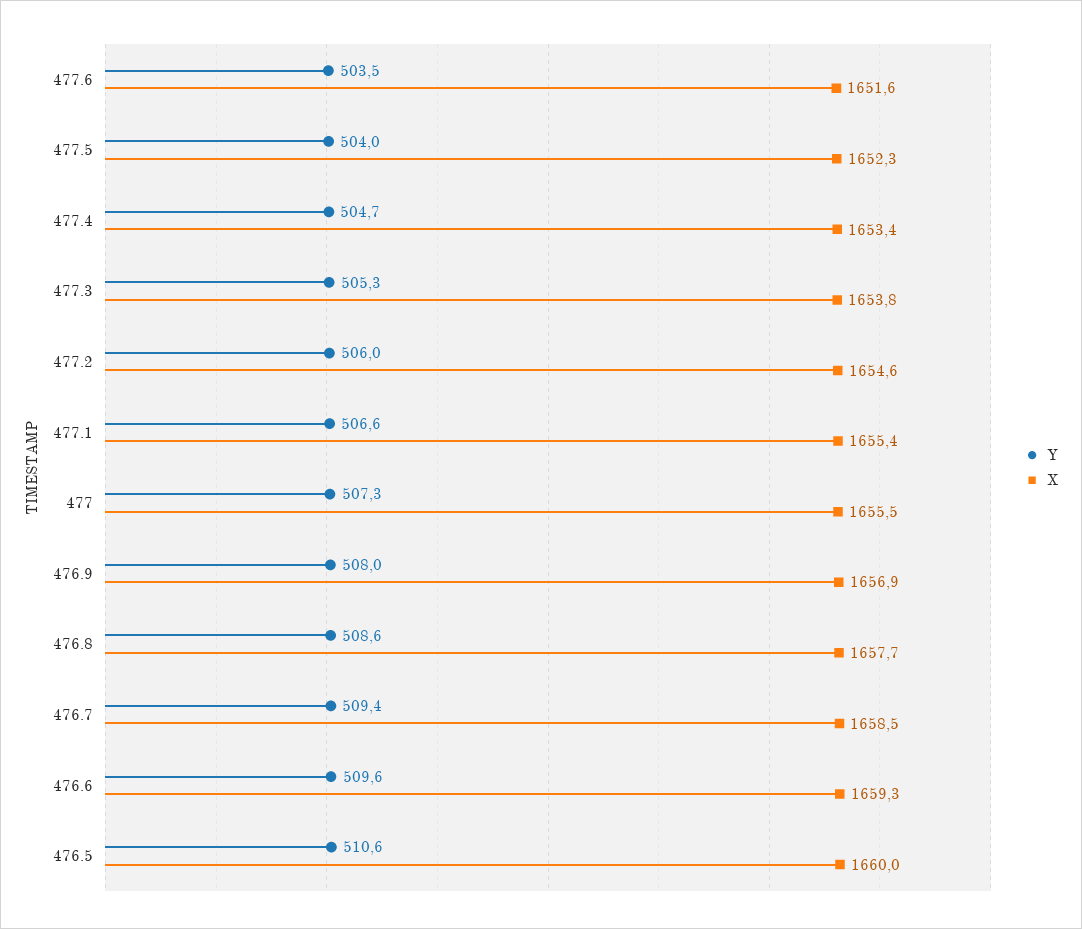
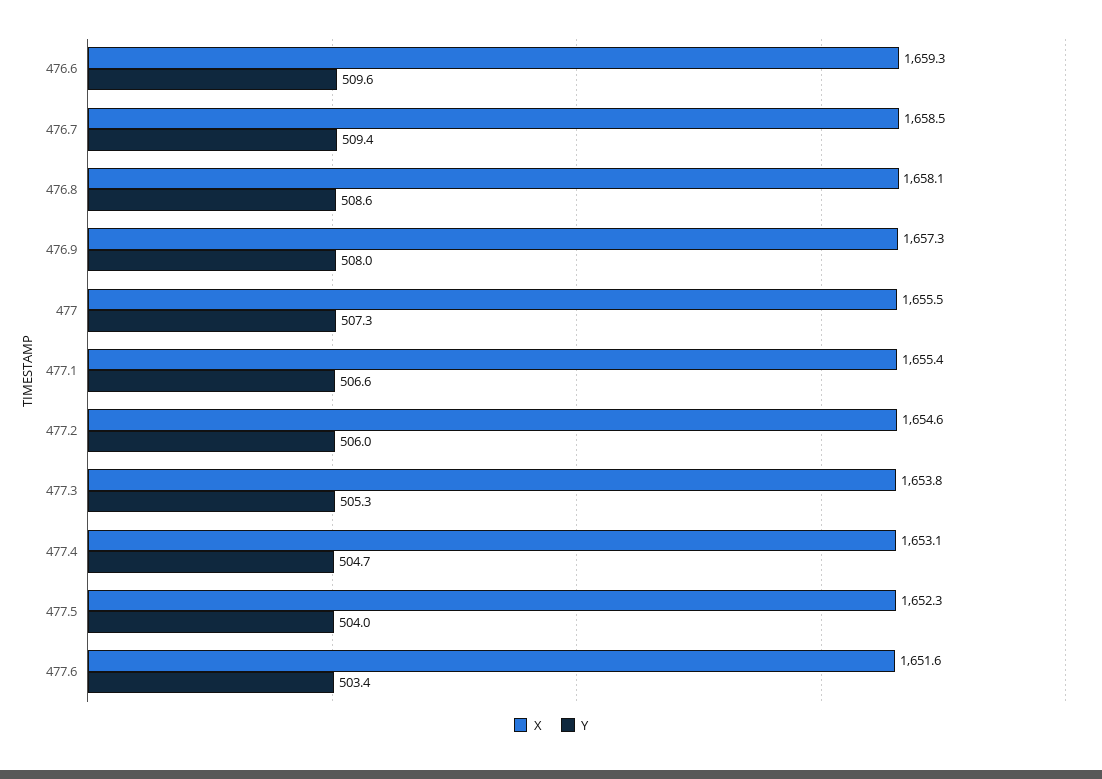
  {
    "Y": {
-     "477.6": 503.5,
+     "477.6": 503.4,
      "477.5": 504,
      "477.4": 504.7,
      "477.3": 505.3,
      "477.2": 506,
      "477.1": 506.6,
      "477": 507.3,
      "476.9": 508,
      "476.8": 508.6,
      "476.7": 509.4,
-     "476.6": 509.6,
+     "476.6": 509.6
-     "476.5": 510.6
    },
    "X": {
      "477.6": 1651.6,
      "477.5": 1652.3,
-     "477.4": 1653.4,
+     "477.4": 1653.1,
      "477.3": 1653.8,
      "477.2": 1654.6,
      "477.1": 1655.4,
      "477": 1655.5,
-     "476.9": 1656.9,
+     "476.9": 1657.3,
-     "476.8": 1657.7,
+     "476.8": 1658.1,
      "476.7": 1658.5,
-     "476.6": 1659.3,
+     "476.6": 1659.3
-     "476.5": 1660
    }
  }

